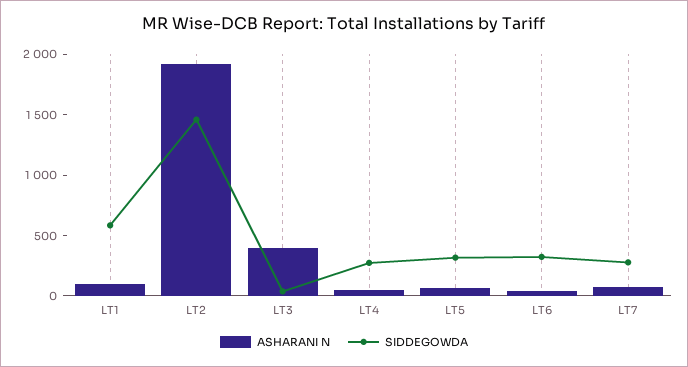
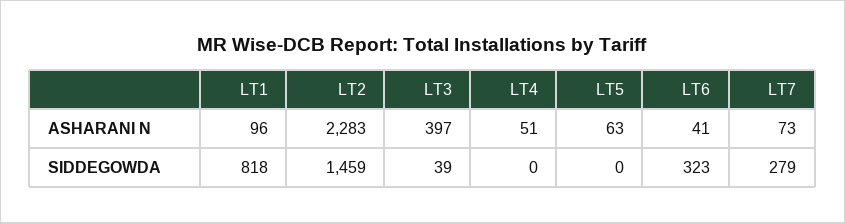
  {
    "ASHARANI N": {
      "LT1": 96,
-     "LT2": 1900,
+     "LT2": 2283,
      "LT3": 397,
      "LT4": 51,
      "LT5": 63,
      "LT6": 41,
      "LT7": 73
    },
    "SIDDEGOWDA": {
-     "LT1": 600,
+     "LT1": 818,
      "LT2": 1459,
      "LT3": 39,
-     "LT4": 300,
+     "LT4": 0,
-     "LT5": 300,
+     "LT5": 0,
      "LT6": 323,
      "LT7": 279
    }
  }

